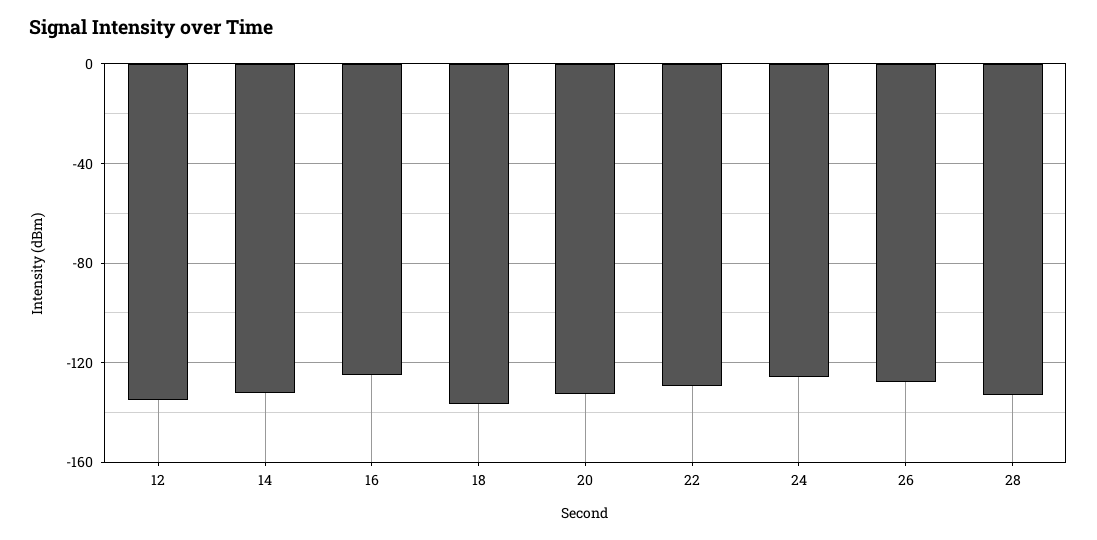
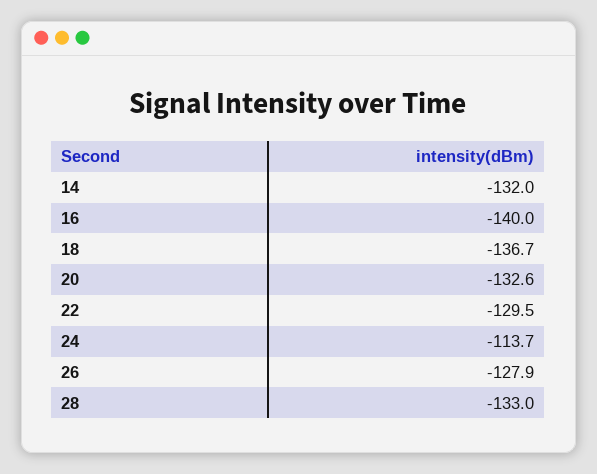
  {
-   "12": -135,
    "14": -132,
-   "16": -125,
+   "16": -140,
    "18": -136.7,
    "20": -132.6,
    "22": -129.5,
-   "24": -125,
+   "24": -113.7,
    "26": -127.9,
    "28": -133
  }

